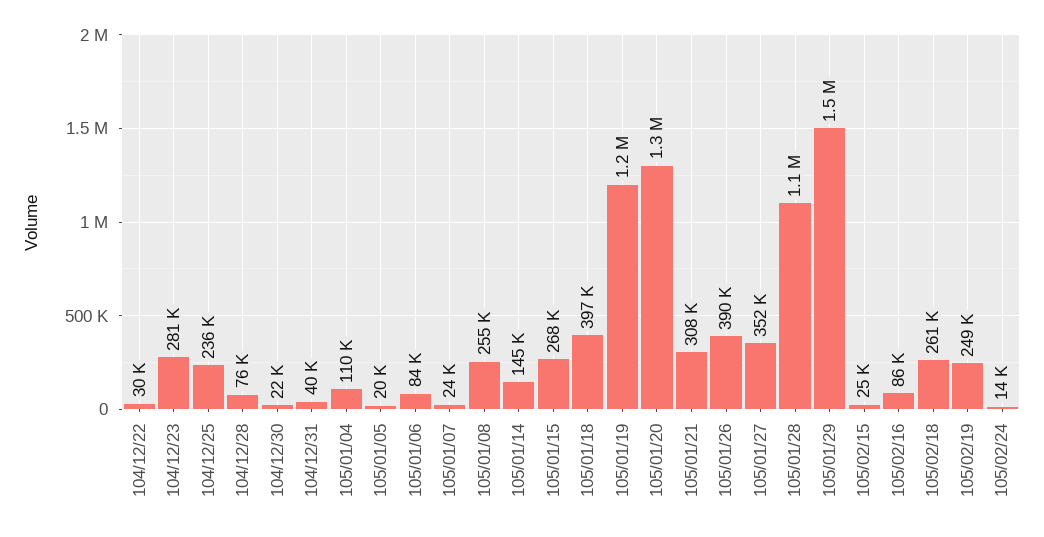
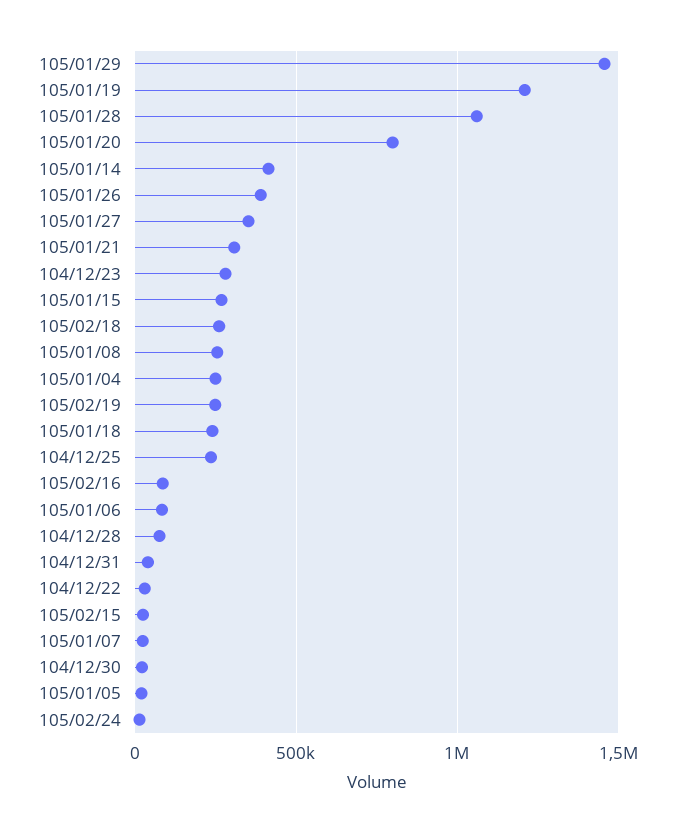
  {
    "104/12/22": 30000,
    "104/12/23": 281000,
    "104/12/25": 236000,
    "104/12/28": 76000,
    "104/12/30": 22000,
    "104/12/31": 40000,
-   "105/01/04": 110000,
+   "105/01/04": 250000,
    "105/01/05": 20000,
    "105/01/06": 84000,
    "105/01/07": 24000,
    "105/01/08": 255000,
-   "105/01/14": 145000,
+   "105/01/14": 400000,
    "105/01/15": 268000,
-   "105/01/18": 397000,
+   "105/01/18": 250000,
    "105/01/19": 1200000,
-   "105/01/20": 1300000,
+   "105/01/20": 800000,
    "105/01/21": 308000,
    "105/01/26": 390000,
    "105/01/27": 352000,
    "105/01/28": 1100000,
    "105/01/29": 1500000,
    "105/02/15": 25000,
    "105/02/16": 86000,
    "105/02/18": 261000,
    "105/02/19": 249000,
    "105/02/24": 14000
  }

